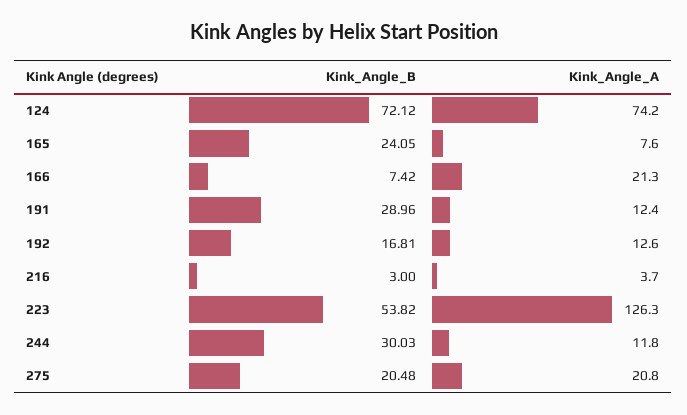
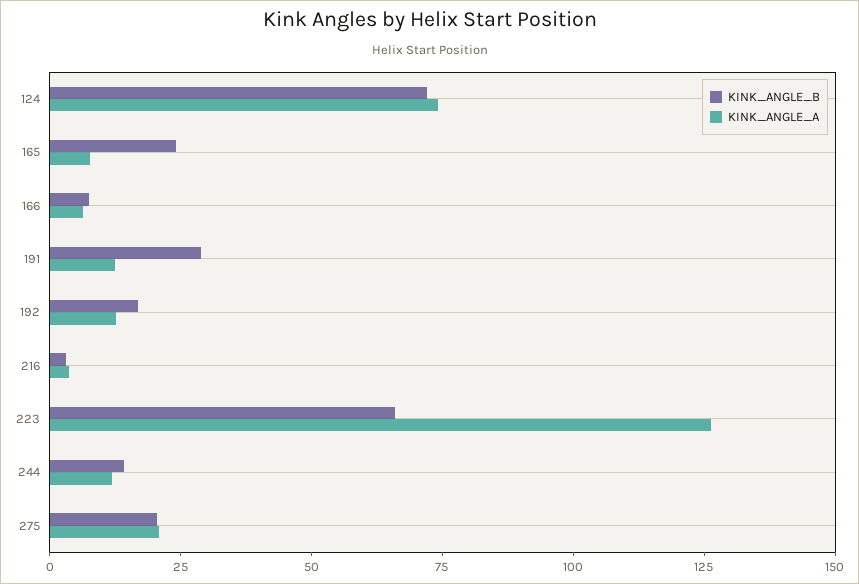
  {
    "Kink_Angle_B": {
      "124": 72.12,
      "165": 24.05,
      "166": 7.42,
      "191": 28.96,
      "192": 16.81,
      "216": 3,
-     "223": 53.82,
+     "223": 65,
-     "244": 30.03,
+     "244": 15,
      "275": 20.48
    },
    "Kink_Angle_A": {
      "124": 74.2,
      "165": 7.6,
-     "166": 21.3,
+     "166": 5,
      "191": 12.4,
      "192": 12.6,
      "216": 3.7,
      "223": 126.3,
      "244": 11.8,
      "275": 20.8
    }
  }

